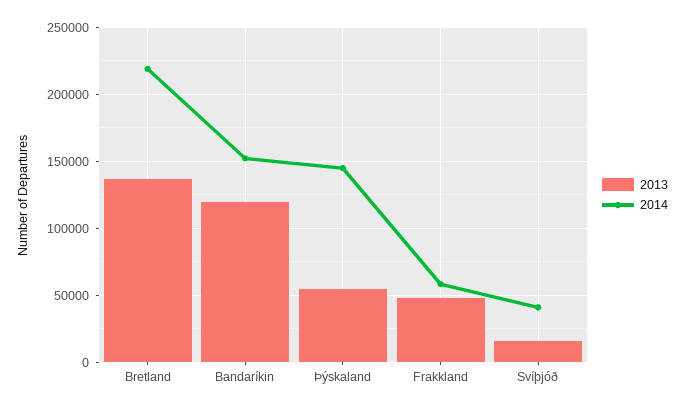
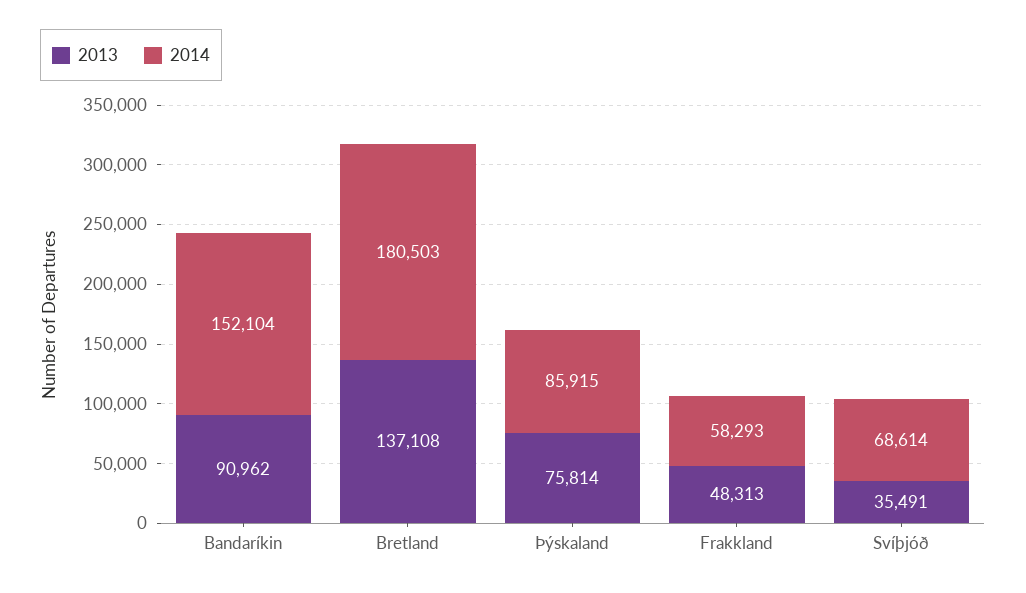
  {
    "2013": {
      "Bretland": 137108,
-     "Bandaríkin": 120000,
+     "Bandaríkin": 90962,
-     "Þýskaland": 55000,
+     "Þýskaland": 75814,
      "Frakkland": 48313,
-     "Svíþjóð": 15000
+     "Svíþjóð": 35491
    },
    "2014": {
-     "Bretland": 220000,
+     "Bretland": 180503,
      "Bandaríkin": 152104,
-     "Þýskaland": 145000,
+     "Þýskaland": 85915,
      "Frakkland": 58293,
-     "Svíþjóð": 40000
+     "Svíþjóð": 68614
    }
  }

